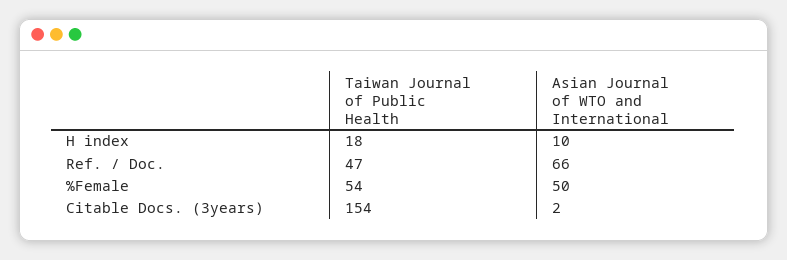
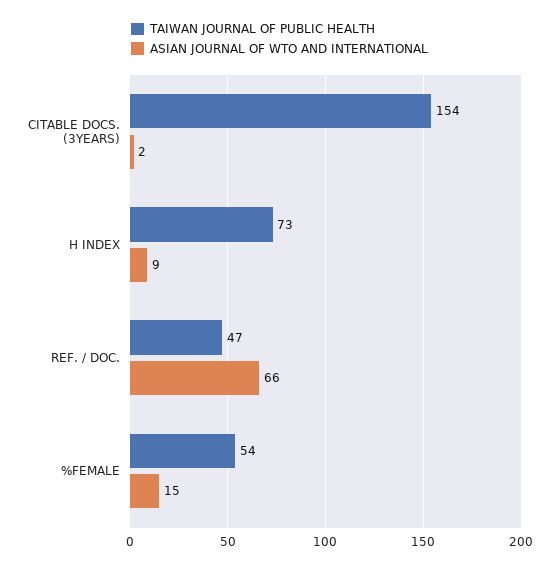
  {
    "Taiwan Journal of Public Health": {
-     "H index": 18,
+     "H index": 73,
      "Ref. / Doc.": 47,
      "%Female": 54,
      "Citable Docs. (3years)": 154
    },
    "Asian Journal of WTO and International": {
-     "H index": 10,
+     "H index": 9,
      "Ref. / Doc.": 66,
-     "%Female": 50,
+     "%Female": 15,
      "Citable Docs. (3years)": 2
    }
  }

